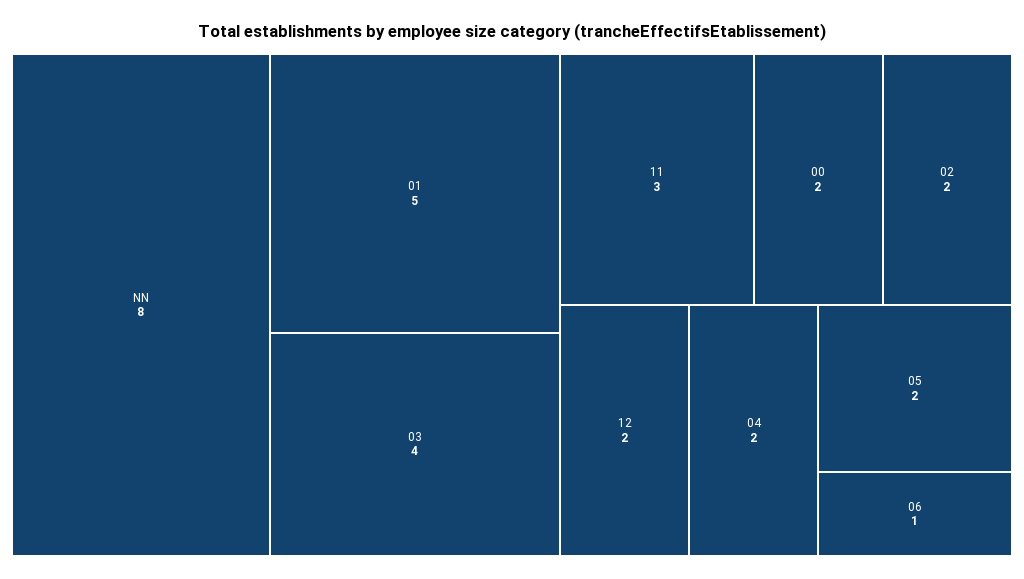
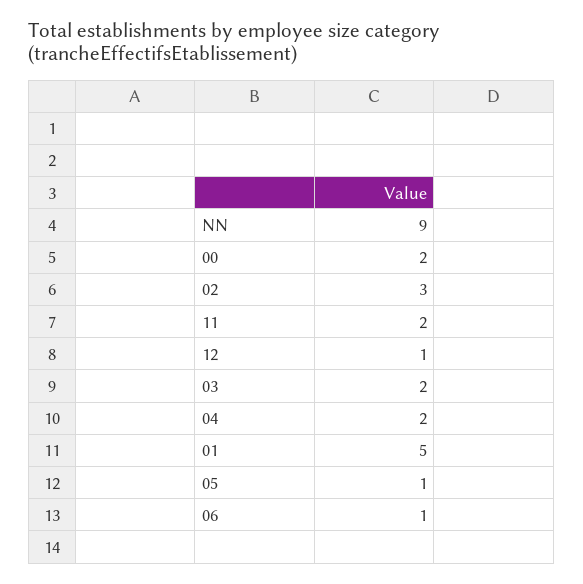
  {
-   "NN": 8,
+   "NN": 9,
    "01": 5,
-   "03": 4,
+   "03": 2,
-   "11": 3,
+   "11": 2,
    "00": 2,
-   "02": 2,
+   "02": 3,
-   "12": 2,
+   "12": 1,
    "04": 2,
-   "05": 2,
+   "05": 1,
    "06": 1
  }

